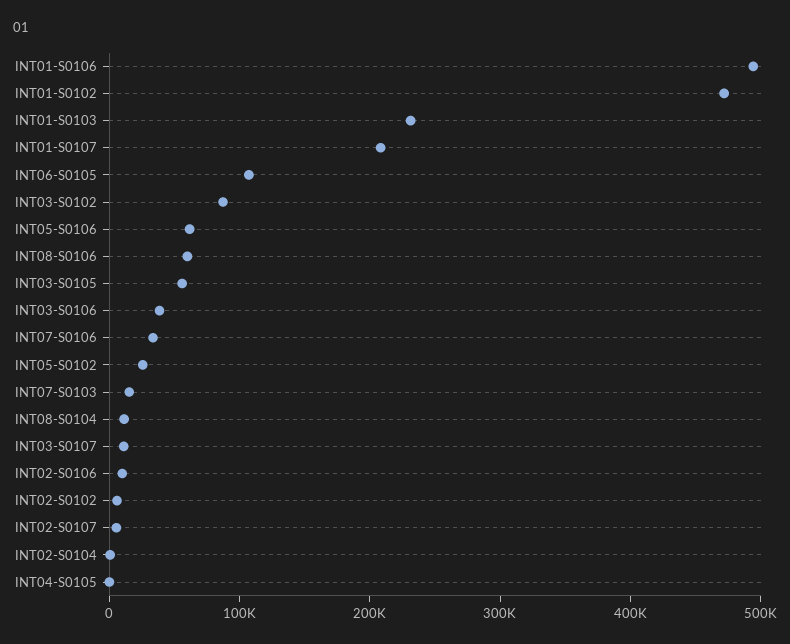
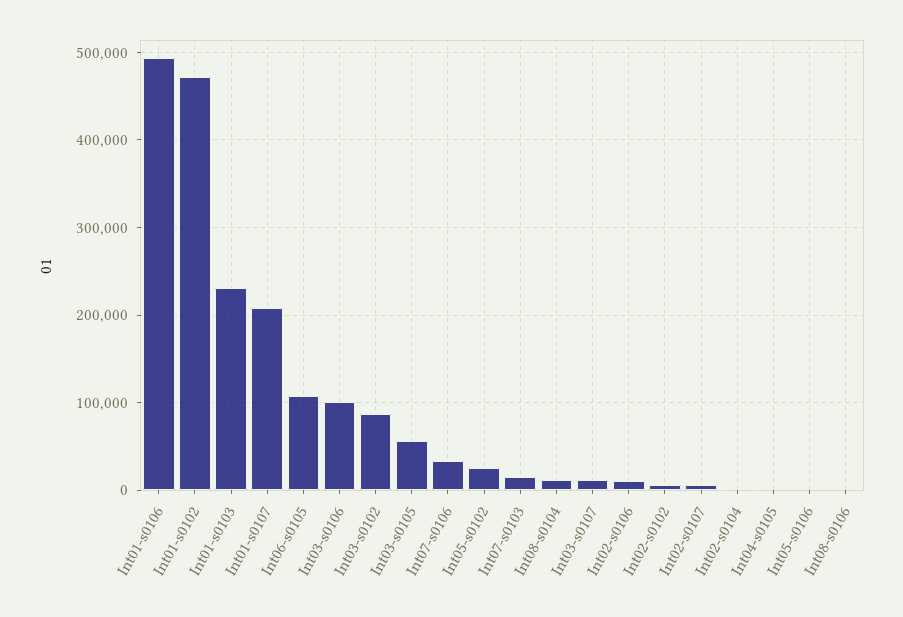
  {
    "INT01-S0106": 490000,
    "INT01-S0102": 470000,
    "INT01-S0103": 230000,
    "INT01-S0107": 210000,
    "INT06-S0105": 110000,
    "INT03-S0102": 90000,
-   "INT05-S0106": 60000,
+   "INT05-S0106": 0,
-   "INT08-S0106": 60000,
+   "INT08-S0106": 0,
    "INT03-S0105": 60000,
-   "INT03-S0106": 40000,
+   "INT03-S0106": 100000,
    "INT07-S0106": 30000,
    "INT05-S0102": 30000,
    "INT07-S0103": 20000,
    "INT08-S0104": 10000,
    "INT03-S0107": 10000,
    "INT02-S0106": 10000,
    "INT02-S0102": 10000,
    "INT02-S0107": 10000,
    "INT02-S0104": 0,
    "INT04-S0105": 0
  }

